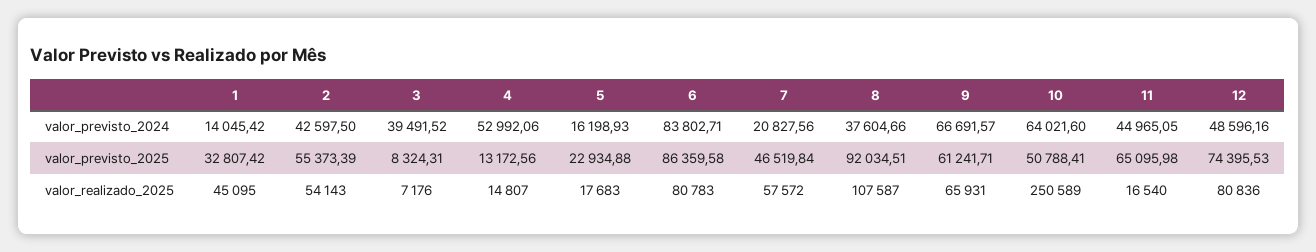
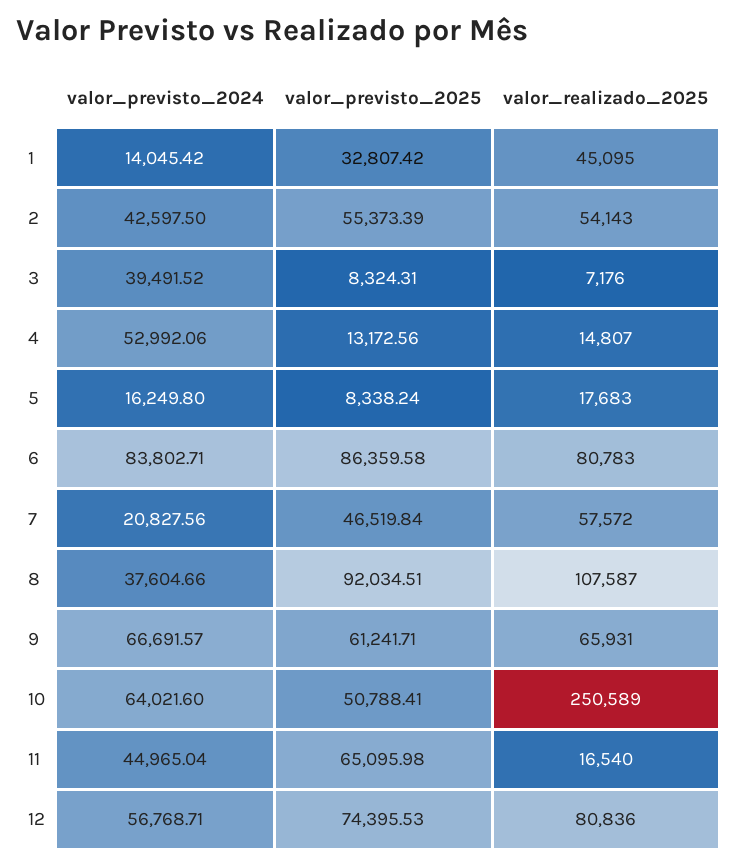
  {
    "1": {
      "valor_previsto_2024": 14045.42,
      "valor_previsto_2025": 32807.42,
      "valor_realizado_2025": 45095
    },
    "2": {
      "valor_previsto_2024": 42597.5,
      "valor_previsto_2025": 55373.39,
      "valor_realizado_2025": 54143
    },
    "3": {
      "valor_previsto_2024": 39491.52,
      "valor_previsto_2025": 8324.31,
      "valor_realizado_2025": 7176
    },
    "4": {
      "valor_previsto_2024": 52992.06,
      "valor_previsto_2025": 13172.56,
      "valor_realizado_2025": 14807
    },
    "5": {
-     "valor_previsto_2024": 16198.93,
+     "valor_previsto_2024": 16249.8,
-     "valor_previsto_2025": 22934.88,
+     "valor_previsto_2025": 8338.24,
      "valor_realizado_2025": 17683
    },
    "6": {
      "valor_previsto_2024": 83802.71,
      "valor_previsto_2025": 86359.58,
      "valor_realizado_2025": 80783
    },
    "7": {
      "valor_previsto_2024": 20827.56,
      "valor_previsto_2025": 46519.84,
      "valor_realizado_2025": 57572
    },
    "8": {
      "valor_previsto_2024": 37604.66,
      "valor_previsto_2025": 92034.51,
      "valor_realizado_2025": 107587
    },
    "9": {
      "valor_previsto_2024": 66691.57,
      "valor_previsto_2025": 61241.71,
      "valor_realizado_2025": 65931
    },
    "10": {
      "valor_previsto_2024": 64021.6,
      "valor_previsto_2025": 50788.41,
      "valor_realizado_2025": 250589
    },
    "11": {
-     "valor_previsto_2024": 44965.05,
+     "valor_previsto_2024": 44965.04,
      "valor_previsto_2025": 65095.98,
      "valor_realizado_2025": 16540
    },
    "12": {
-     "valor_previsto_2024": 48596.16,
+     "valor_previsto_2024": 56768.71,
      "valor_previsto_2025": 74395.53,
      "valor_realizado_2025": 80836
    }
  }

